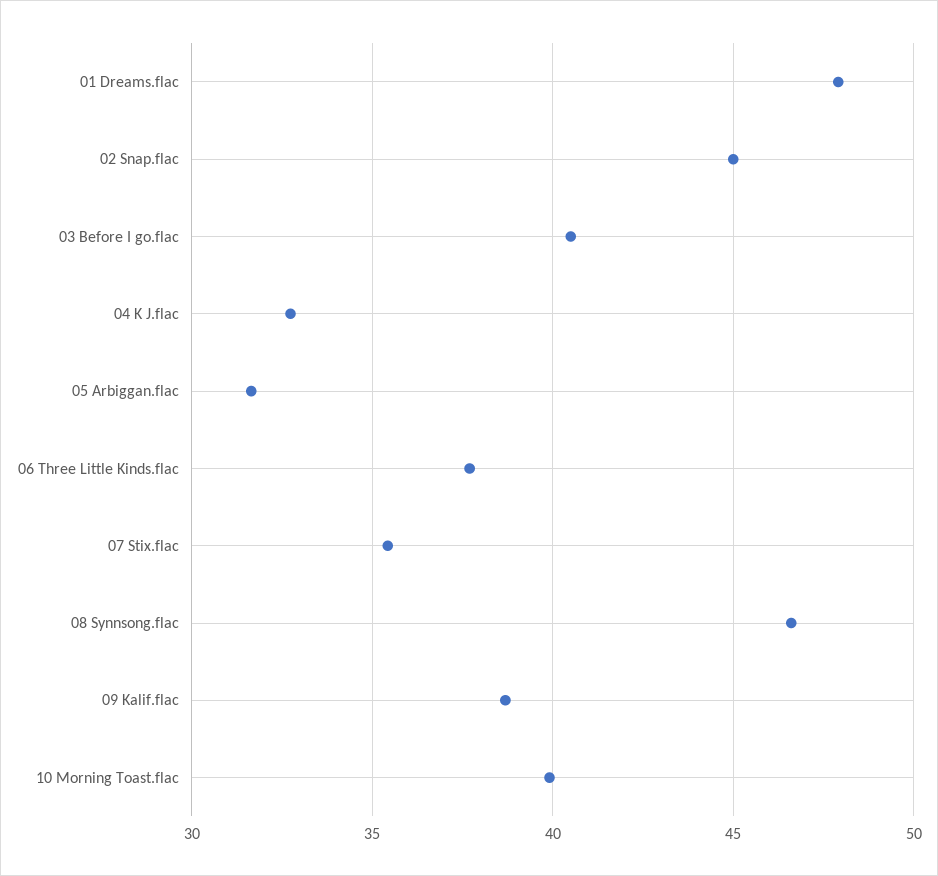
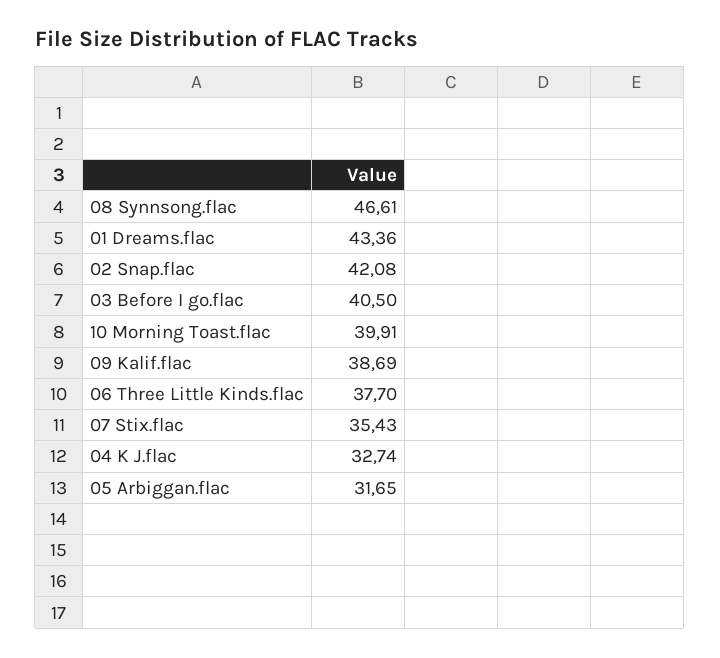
  {
-   "01 Dreams.flac": 48,
+   "01 Dreams.flac": 43.36,
-   "02 Snap.flac": 45,
+   "02 Snap.flac": 42.08,
    "03 Before I go.flac": 40.5,
    "04 K J.flac": 32.74,
    "05 Arbiggan.flac": 31.65,
    "06 Three Little Kinds.flac": 37.7,
    "07 Stix.flac": 35.43,
    "08 Synnsong.flac": 46.61,
    "09 Kalif.flac": 38.69,
    "10 Morning Toast.flac": 39.91
  }

